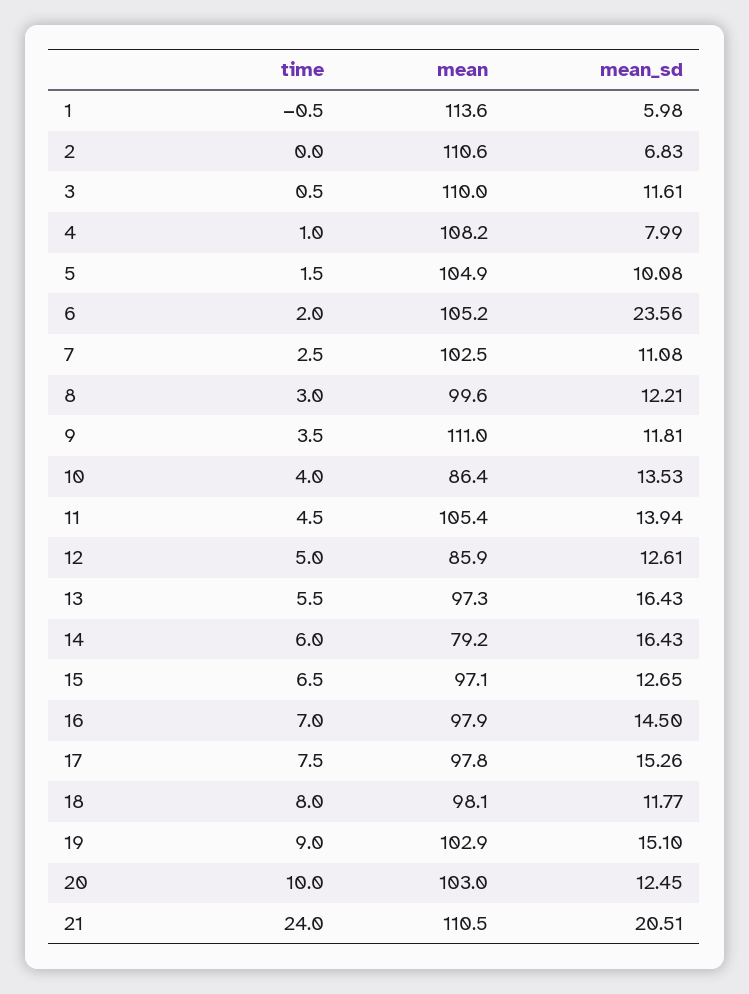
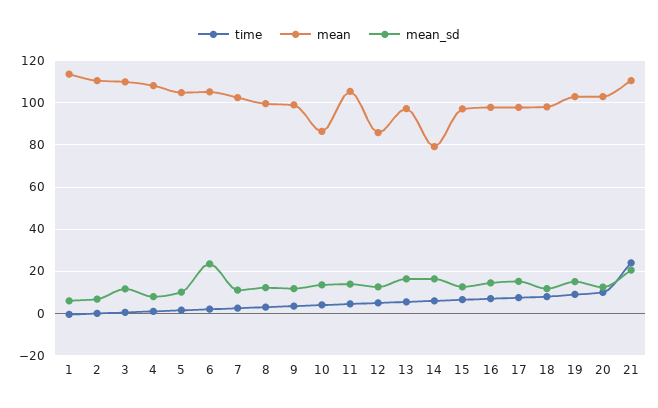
  {
    "time": {
      "1": -0.5,
      "2": 0,
      "3": 0.5,
      "4": 1,
      "5": 1.5,
      "6": 2,
      "7": 2.5,
      "8": 3,
      "9": 3.5,
      "10": 4,
      "11": 4.5,
      "12": 5,
      "13": 5.5,
      "14": 6,
      "15": 6.5,
      "16": 7,
      "17": 7.5,
      "18": 8,
      "19": 9,
      "20": 10,
      "21": 24
    },
    "mean": {
      "1": 113.6,
      "2": 110.6,
      "3": 110,
      "4": 108.2,
      "5": 104.9,
      "6": 105.2,
      "7": 102.5,
      "8": 99.6,
-     "9": 111,
+     "9": 100,
      "10": 86.4,
      "11": 105.4,
      "12": 85.9,
      "13": 97.3,
      "14": 79.2,
      "15": 97.1,
      "16": 97.9,
      "17": 97.8,
      "18": 98.1,
      "19": 102.9,
      "20": 103,
      "21": 110.5
    },
    "mean_sd": {
      "1": 5.98,
      "2": 6.83,
      "3": 11.61,
      "4": 7.99,
      "5": 10.08,
      "6": 23.56,
      "7": 11.08,
      "8": 12.21,
      "9": 11.81,
      "10": 13.53,
      "11": 13.94,
      "12": 12.61,
      "13": 16.43,
      "14": 16.43,
      "15": 12.65,
      "16": 14.5,
      "17": 15.26,
      "18": 11.77,
      "19": 15.1,
      "20": 12.45,
      "21": 20.51
    }
  }

